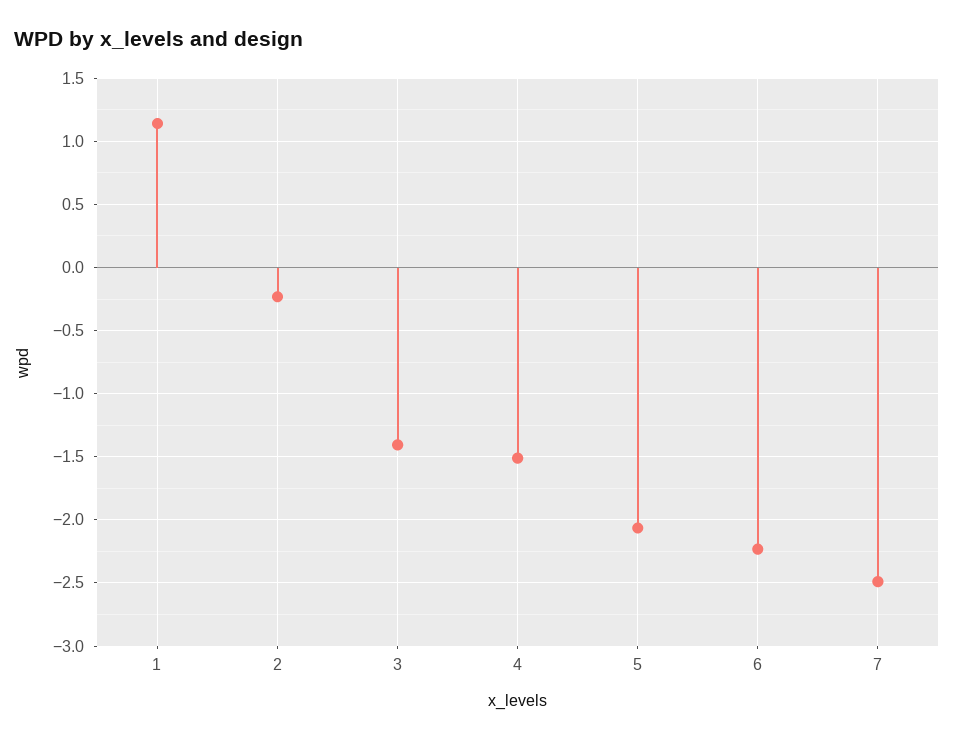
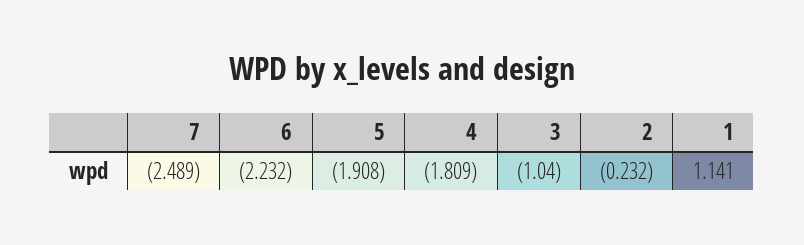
  {
    "1": 1.141,
    "2": -0.232,
-   "3": -1.4,
+   "3": -1.04,
-   "4": -1.5,
+   "4": -1.809,
-   "5": -2.05,
+   "5": -1.908,
    "6": -2.232,
    "7": -2.489
  }

